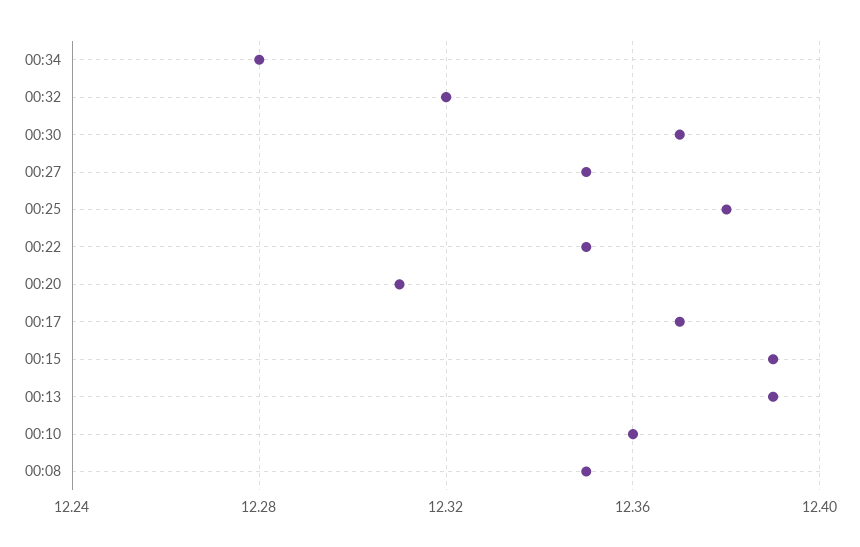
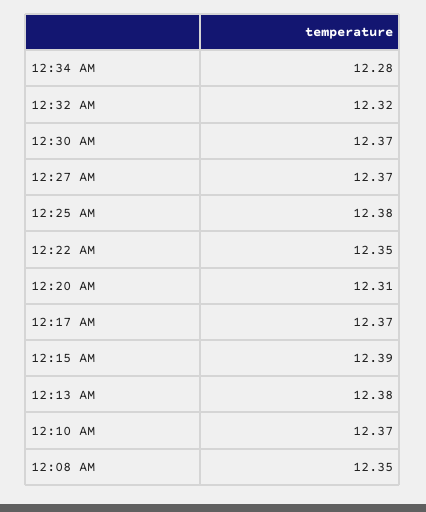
  {
    "00:34": 12.28,
    "00:32": 12.32,
    "00:30": 12.37,
-   "00:27": 12.35,
+   "00:27": 12.37,
    "00:25": 12.38,
    "00:22": 12.35,
    "00:20": 12.31,
    "00:17": 12.37,
    "00:15": 12.39,
-   "00:13": 12.39,
+   "00:13": 12.38,
-   "00:10": 12.36,
+   "00:10": 12.37,
    "00:08": 12.35
  }

